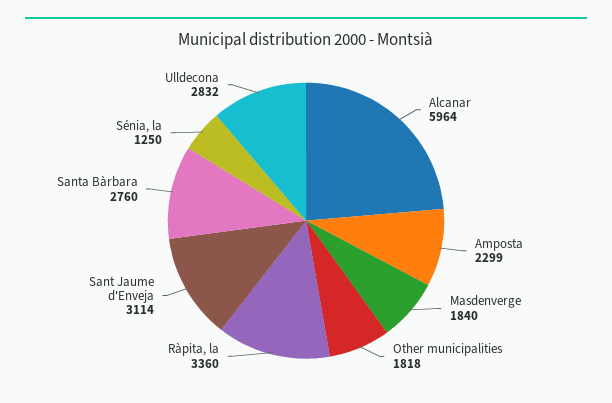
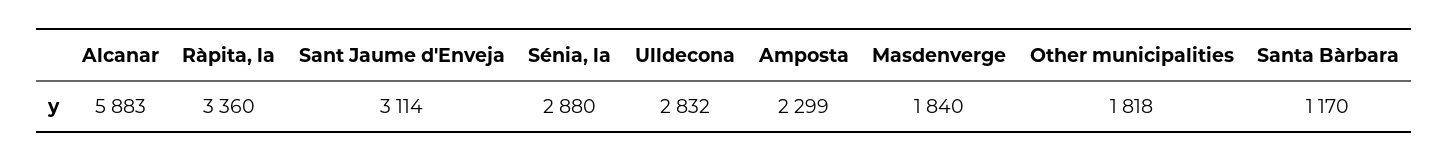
  {
-   "Alcanar": 5964,
+   "Alcanar": 5883,
    "Amposta": 2299,
    "Masdenverge": 1840,
    "Other municipalities": 1818,
    "Ràpita, la": 3360,
    "Sant Jaume d'Enveja": 3114,
-   "Santa Bàrbara": 2760,
+   "Santa Bàrbara": 1170,
-   "Sénia, la": 1250,
+   "Sénia, la": 2880,
    "Ulldecona": 2832
  }

